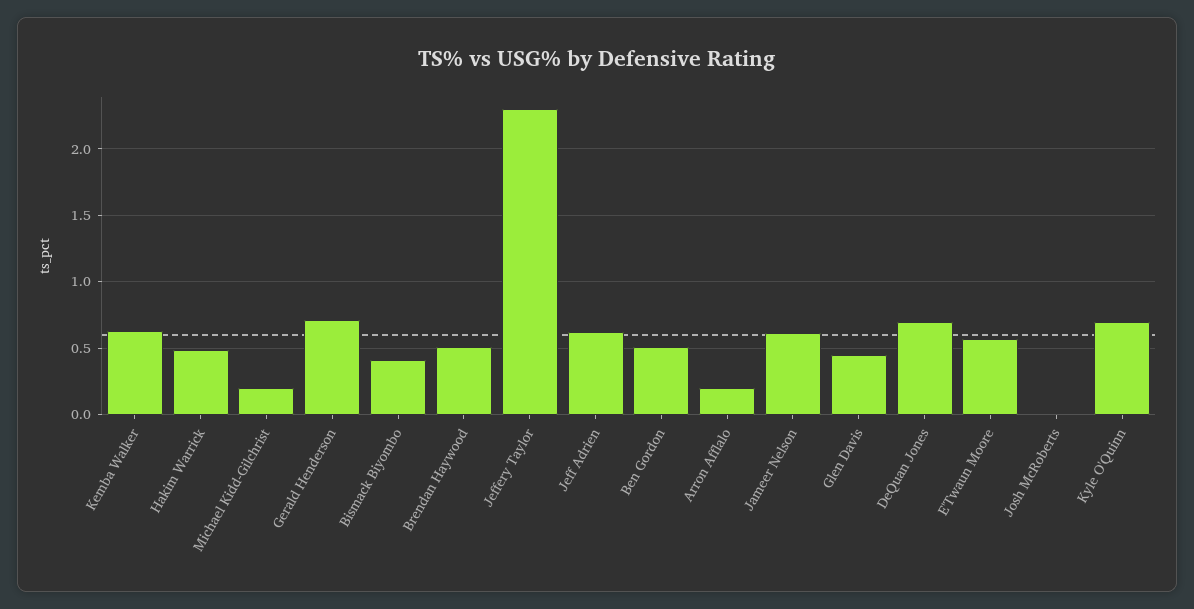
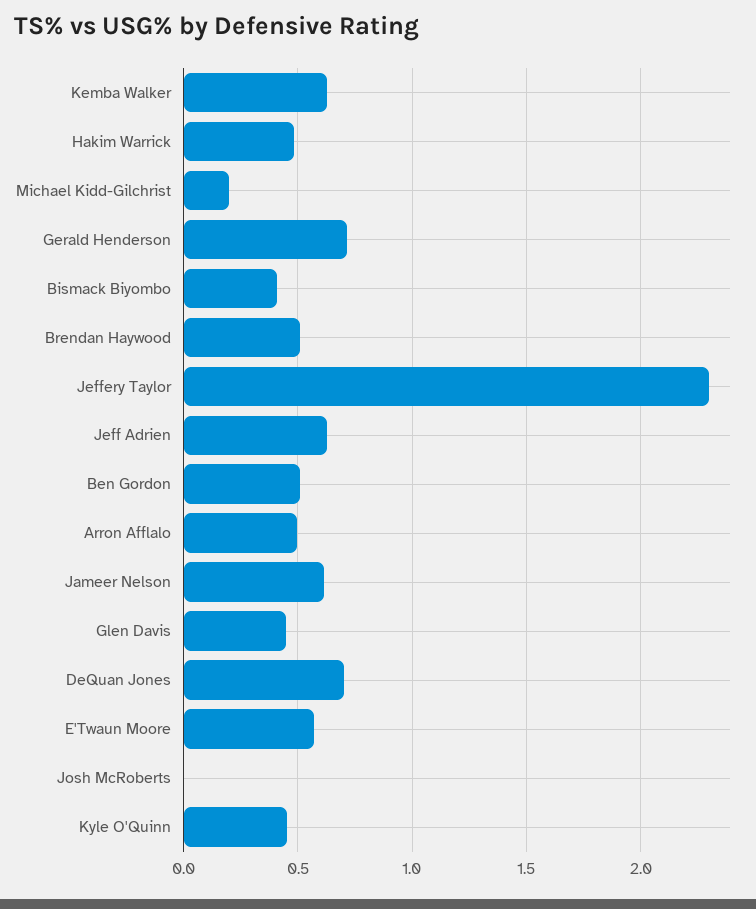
  {
    "Kemba Walker": 0.65,
    "Hakim Warrick": 0.5,
    "Michael Kidd-Gilchrist": 0.2,
    "Gerald Henderson": 0.7,
    "Bismack Biyombo": 0.4,
    "Brendan Haywood": 0.5,
    "Jeffery Taylor": 2.3,
    "Jeff Adrien": 0.65,
    "Ben Gordon": 0.5,
-   "Arron Afflalo": 0.2,
+   "Arron Afflalo": 0.5,
    "Jameer Nelson": 0.6,
    "Glen Davis": 0.45,
    "DeQuan Jones": 0.7,
    "E'Twaun Moore": 0.55,
    "Josh McRoberts": 0,
-   "Kyle O'Quinn": 0.7
+   "Kyle O'Quinn": 0.45
  }

